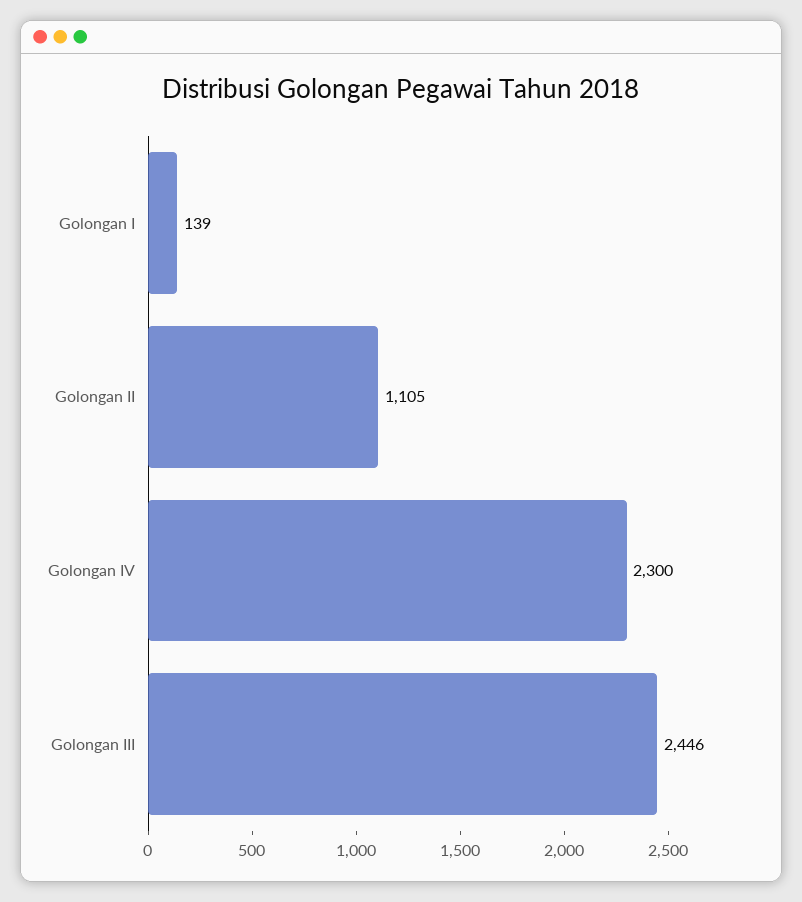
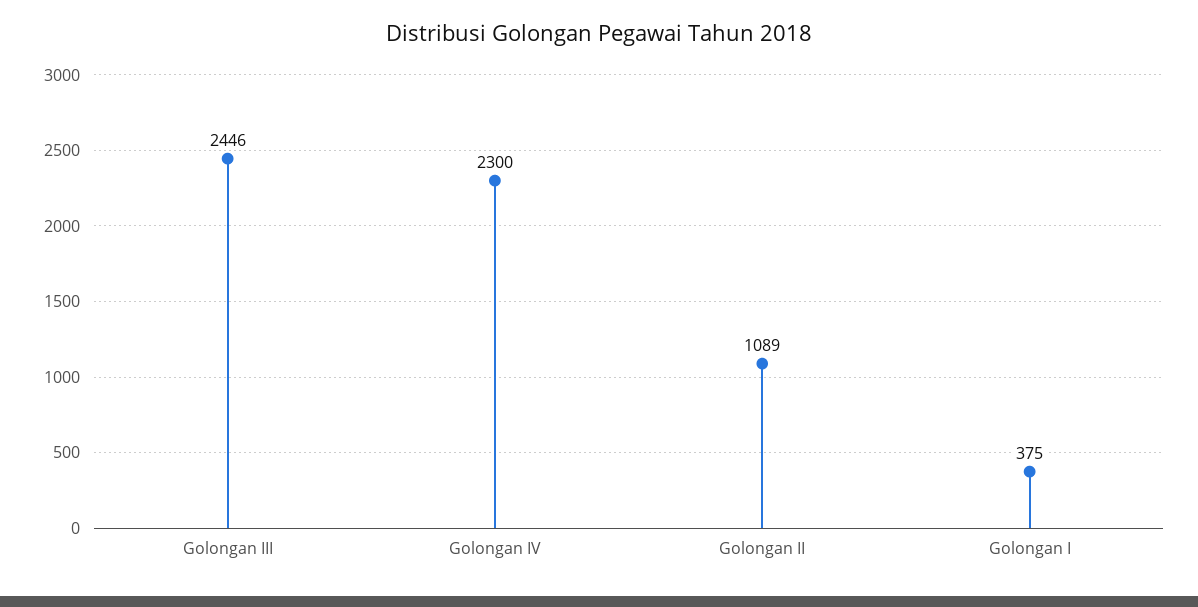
  {
-   "Golongan I": 139,
+   "Golongan I": 375,
-   "Golongan II": 1105,
+   "Golongan II": 1089,
    "Golongan IV": 2300,
    "Golongan III": 2446
  }

